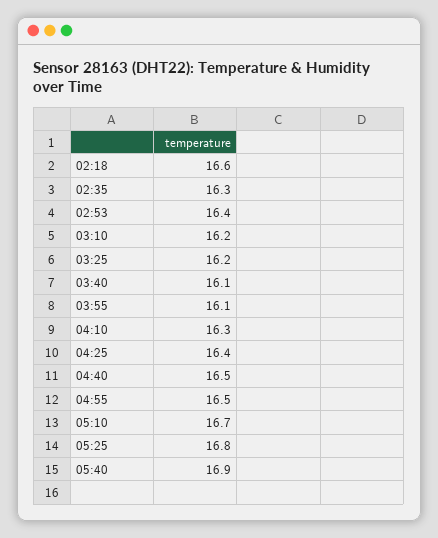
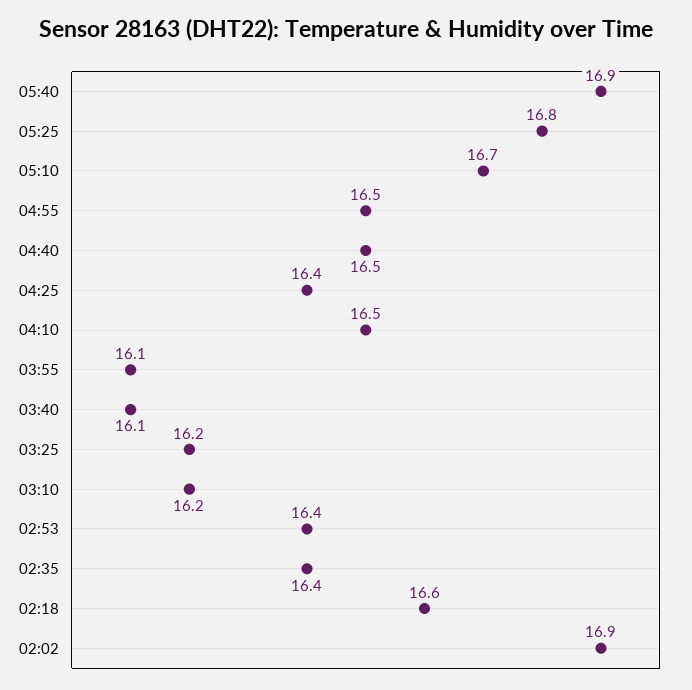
  {
    "02:18": 16.6,
-   "02:35": 16.3,
+   "02:35": 16.4,
    "02:53": 16.4,
    "03:10": 16.2,
    "03:25": 16.2,
    "03:40": 16.1,
    "03:55": 16.1,
-   "04:10": 16.3,
+   "04:10": 16.5,
    "04:25": 16.4,
    "04:40": 16.5,
    "04:55": 16.5,
    "05:10": 16.7,
    "05:25": 16.8,
-   "05:40": 16.9
+   "05:40": 16.9,
+   "02:02": 16.9
  }

